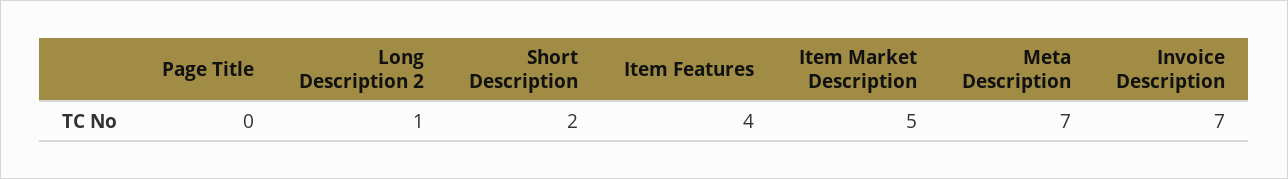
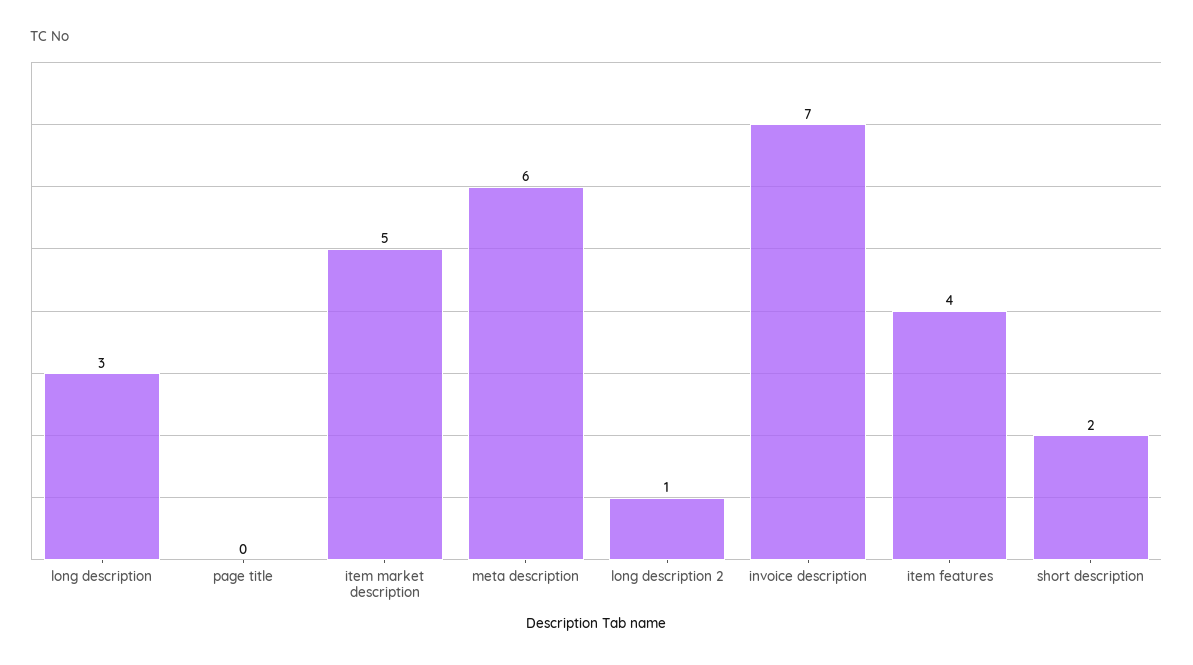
  {
    "Page Title": 0,
    "Long Description 2": 1,
    "Short Description": 2,
    "Item Features": 4,
    "Item Market Description": 5,
-   "Meta Description": 7,
+   "Meta Description": 6,
-   "Invoice Description": 7
+   "Invoice Description": 7,
+   "long description": 3
  }

